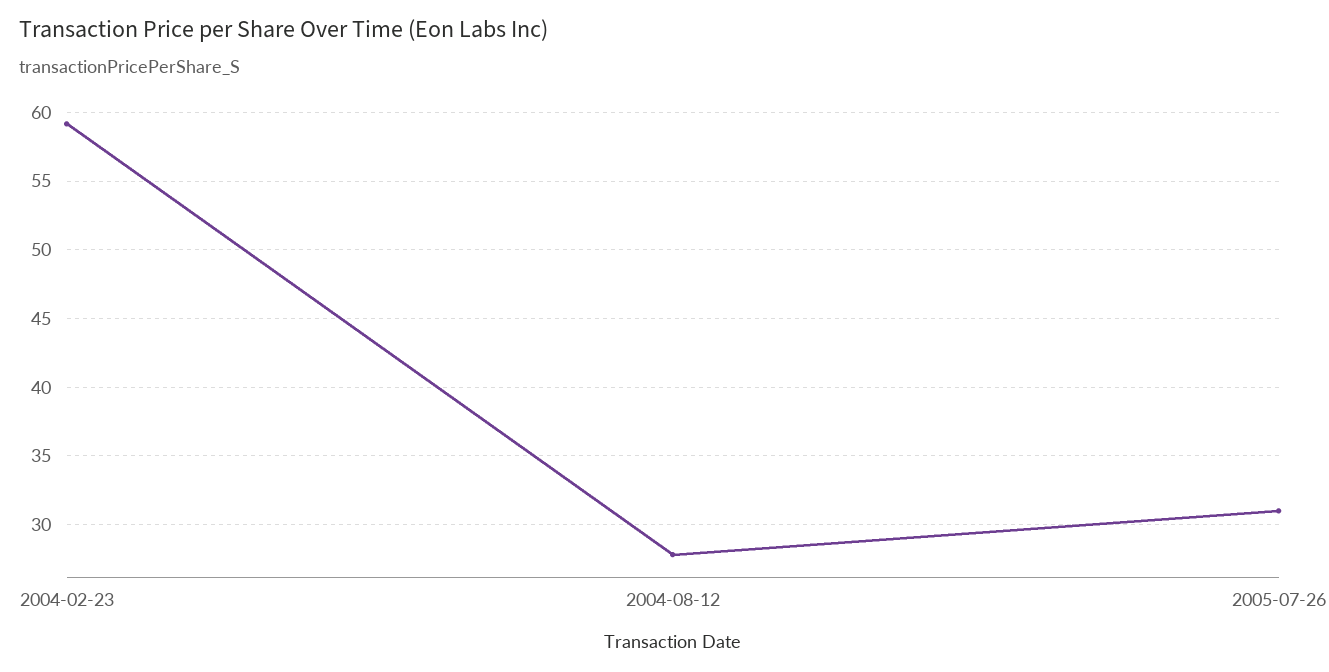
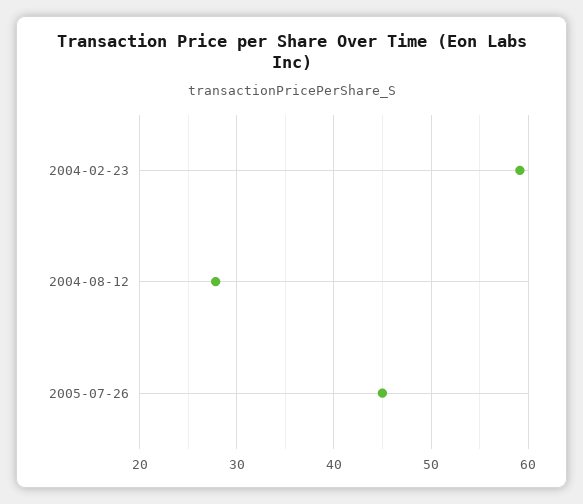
  {
    "2004-02-23": 59,
    "2004-08-12": 28,
-   "2005-07-26": 31
+   "2005-07-26": 45
  }

